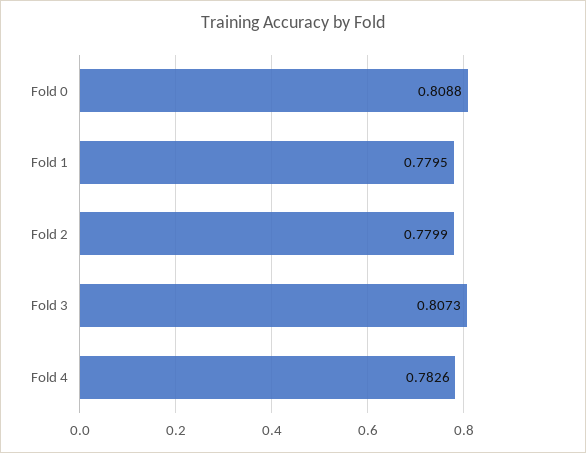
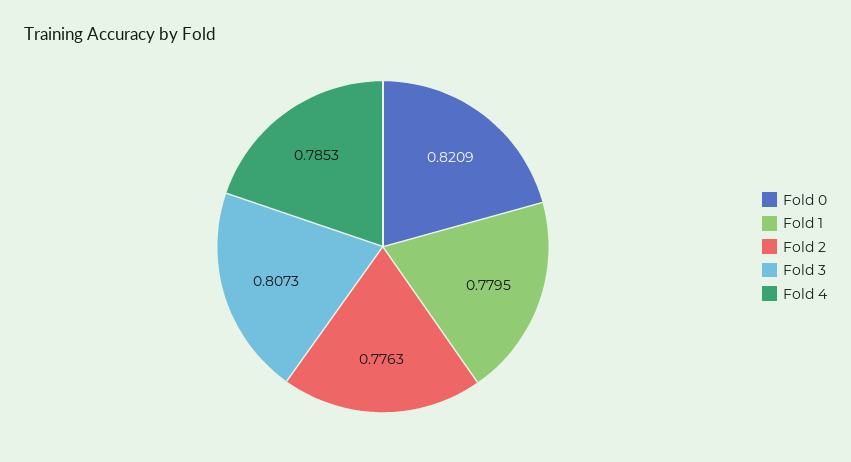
  {
-   "Fold 0": 0.8088,
+   "Fold 0": 0.8209,
    "Fold 1": 0.7795,
-   "Fold 2": 0.7799,
+   "Fold 2": 0.7763,
    "Fold 3": 0.8073,
-   "Fold 4": 0.7826
+   "Fold 4": 0.7853
  }

